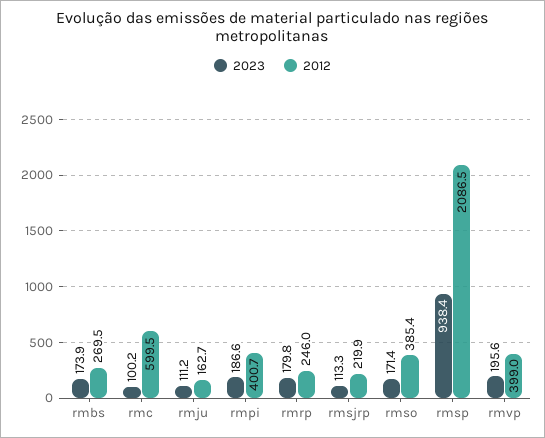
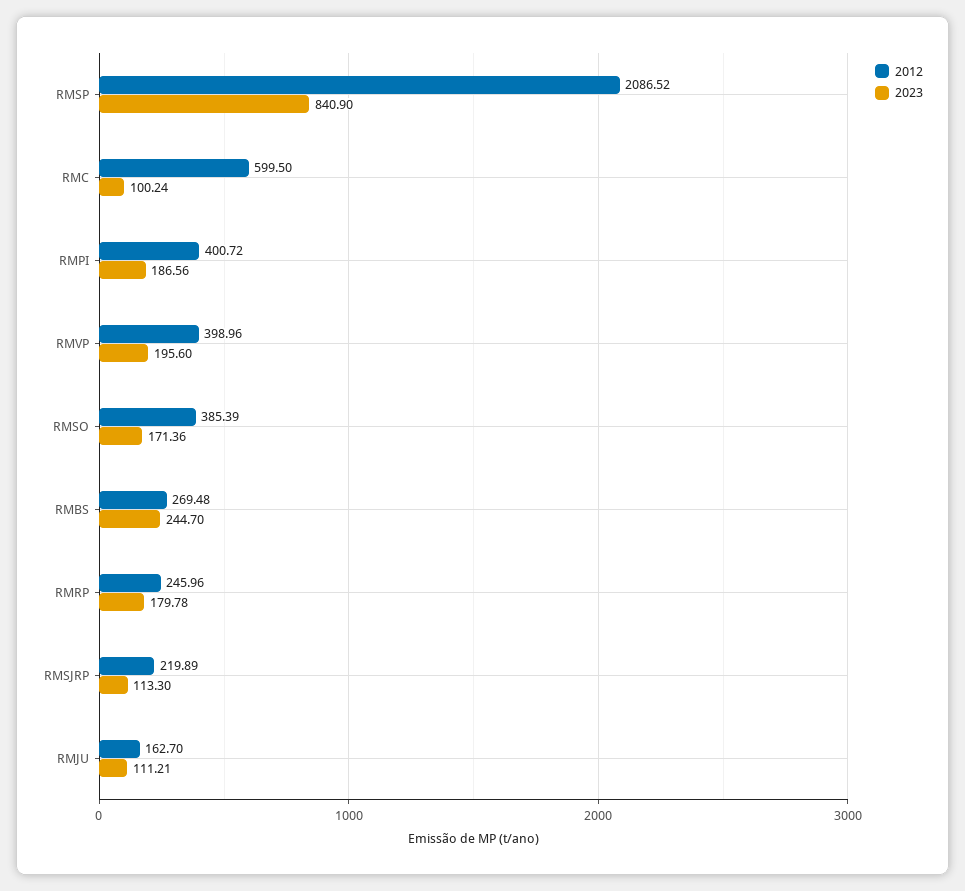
  {
    "2023": {
-     "rmbs": 173.9,
+     "rmbs": 244.7,
      "rmc": 100.24,
      "rmju": 111.21,
      "rmpi": 186.56,
      "rmrp": 179.78,
      "rmsjrp": 113.3,
      "rmso": 171.36,
-     "rmsp": 938.4,
+     "rmsp": 840.9,
      "rmvp": 195.6
    },
    "2012": {
      "rmbs": 269.48,
      "rmc": 599.5,
      "rmju": 162.7,
      "rmpi": 400.72,
      "rmrp": 245.96,
      "rmsjrp": 219.89,
      "rmso": 385.39,
      "rmsp": 2086.52,
      "rmvp": 398.96
    }
  }

